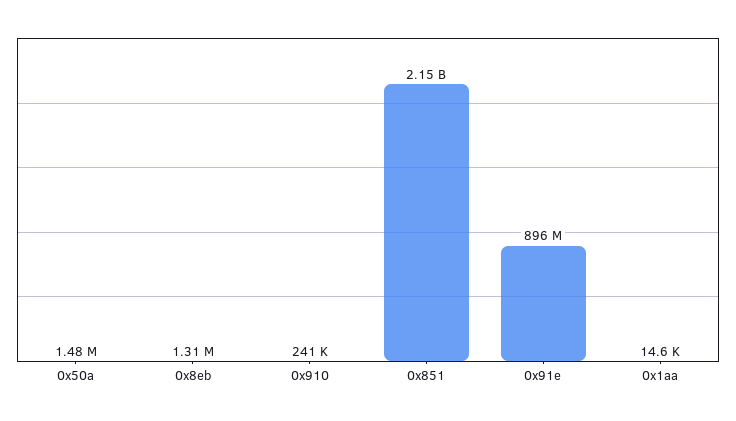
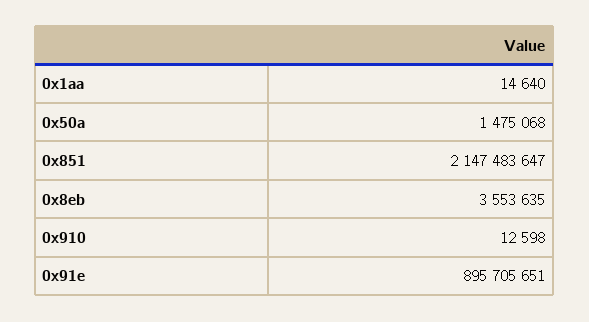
  {
    "0x50a": 1475068,
-   "0x8eb": 1310000,
+   "0x8eb": 3553635,
-   "0x910": 241000,
+   "0x910": 12598,
    "0x851": 2147483647,
    "0x91e": 895705651,
    "0x1aa": 14640
  }

